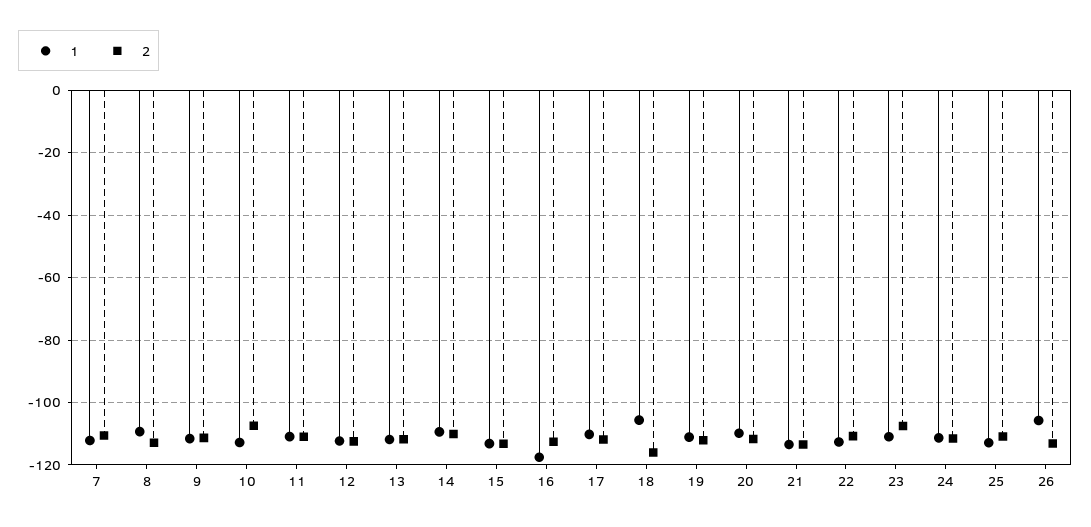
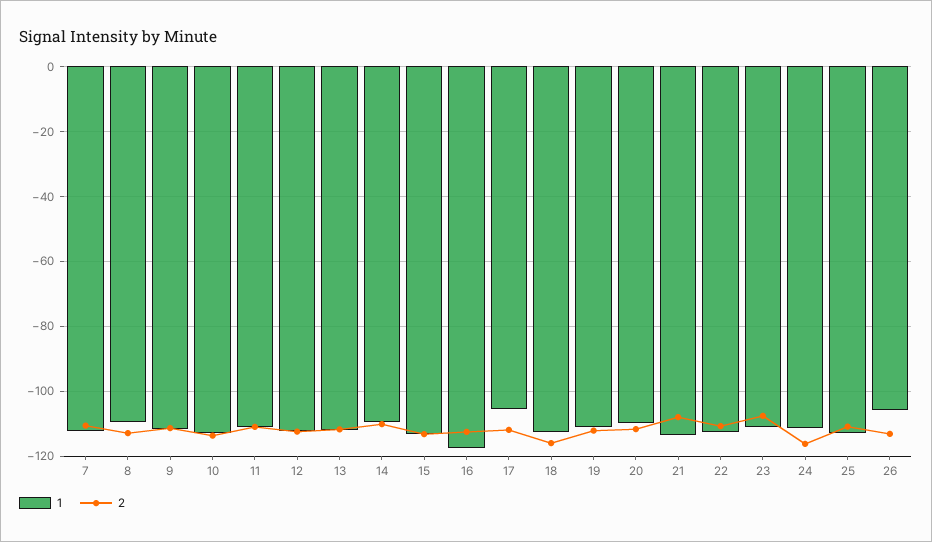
  {
    "1": {
      "7": -112,
      "8": -110,
      "9": -112,
      "10": -112,
      "11": -110,
      "12": -112,
      "13": -112,
      "14": -110,
      "15": -114,
      "16": -118,
-     "17": -110,
+     "17": -106,
-     "18": -106,
+     "18": -112,
      "19": -112,
      "20": -110,
      "21": -114,
      "22": -112,
      "23": -110,
      "24": -112,
      "25": -112,
      "26": -106
    },
    "2": {
      "7": -110,
      "8": -112,
      "9": -112,
-     "10": -108,
+     "10": -114,
      "11": -110,
      "12": -112,
      "13": -112,
      "14": -110,
      "15": -114,
      "16": -112,
      "17": -112,
      "18": -116,
      "19": -112,
      "20": -112,
-     "21": -114,
+     "21": -108,
      "22": -110,
      "23": -108,
-     "24": -112,
+     "24": -116,
      "25": -110,
      "26": -114
    }
  }

